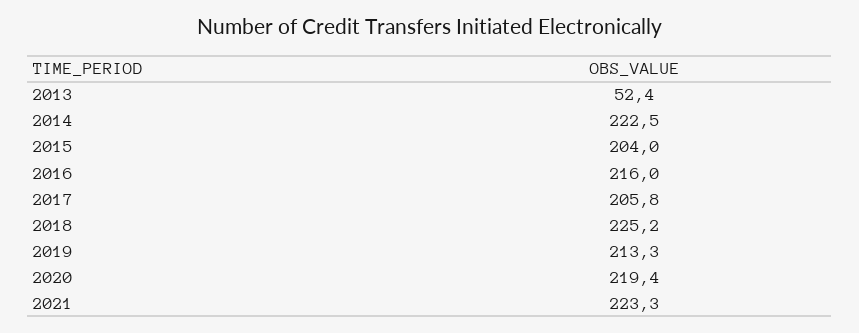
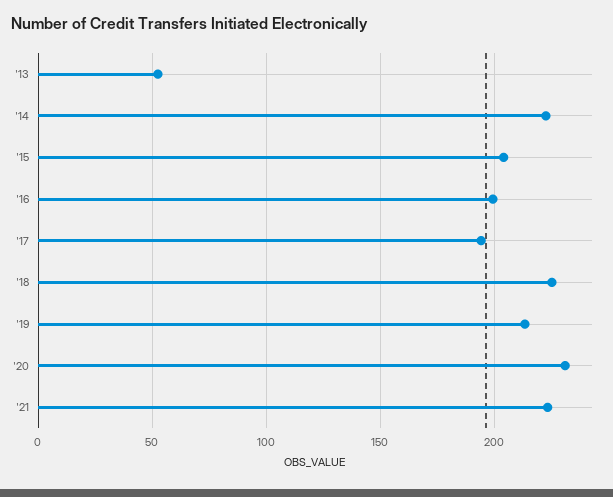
  {
    "2013": 52.4,
    "2014": 222.5,
    "2015": 204,
-   "2016": 216,
+   "2016": 200,
-   "2017": 205.8,
+   "2017": 195,
    "2018": 225.2,
    "2019": 213.3,
-   "2020": 219.4,
+   "2020": 230,
    "2021": 223.3
  }

